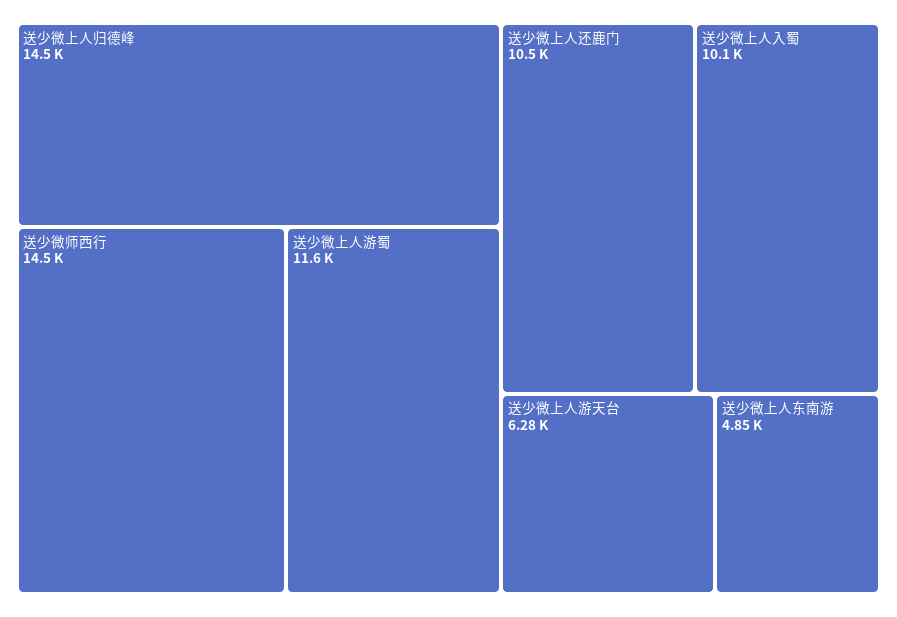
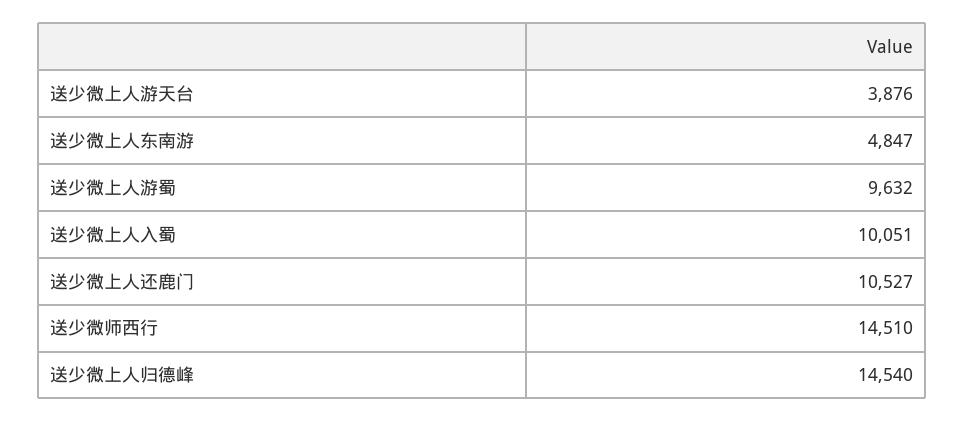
  {
    "送少微上人归德峰": 14540,
    "送少微师西行": 14510,
-   "送少微上人游蜀": 11600,
+   "送少微上人游蜀": 9632,
    "送少微上人还鹿门": 10527,
    "送少微上人入蜀": 10051,
-   "送少微上人游天台": 6280,
+   "送少微上人游天台": 3876,
    "送少微上人东南游": 4847
  }

